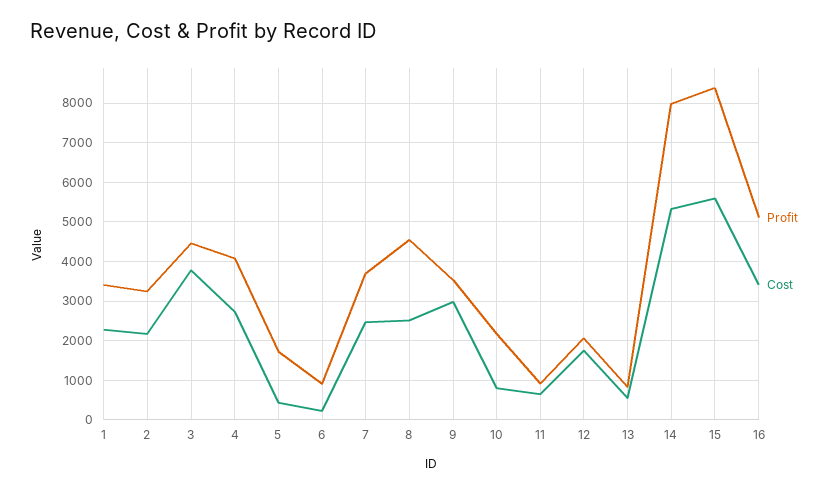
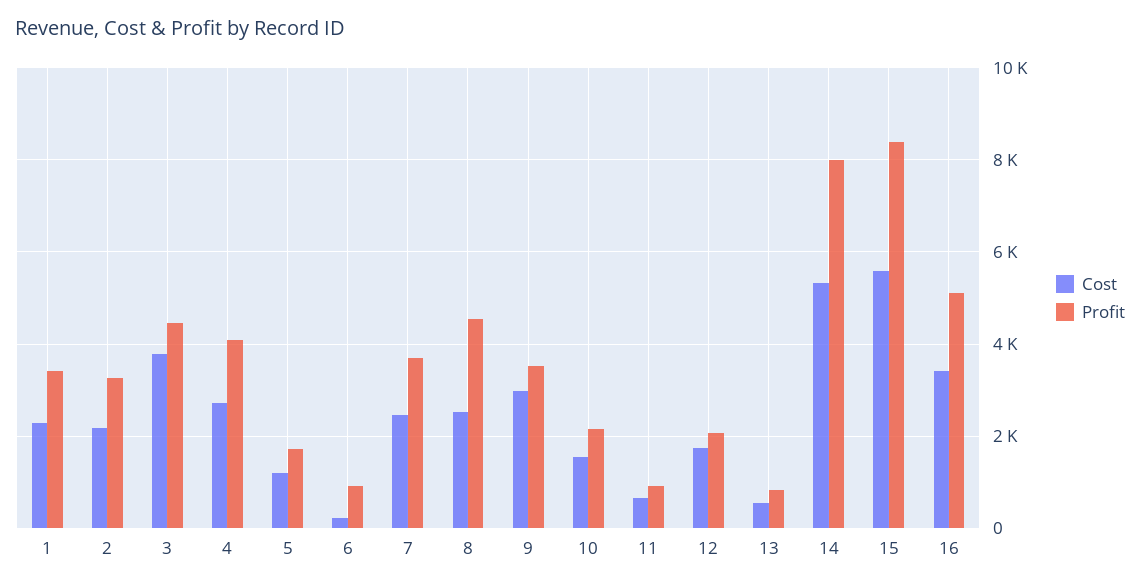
  {
    "Profit": {
      "1": 3400,
      "2": 3200,
      "3": 4400,
      "4": 4000,
      "5": 1800,
      "6": 1000,
      "7": 3600,
      "8": 4600,
      "9": 3600,
      "10": 2200,
      "11": 1000,
      "12": 2000,
      "13": 800,
      "14": 8000,
      "15": 8400,
      "16": 5200
    },
    "Cost": {
      "1": 2200,
      "2": 2200,
      "3": 3800,
      "4": 2800,
-     "5": 400,
+     "5": 1200,
      "6": 200,
      "7": 2400,
      "8": 2600,
      "9": 3000,
-     "10": 800,
+     "10": 1600,
      "11": 600,
      "12": 1800,
      "13": 600,
      "14": 5400,
      "15": 5600,
      "16": 3400
    }
  }

